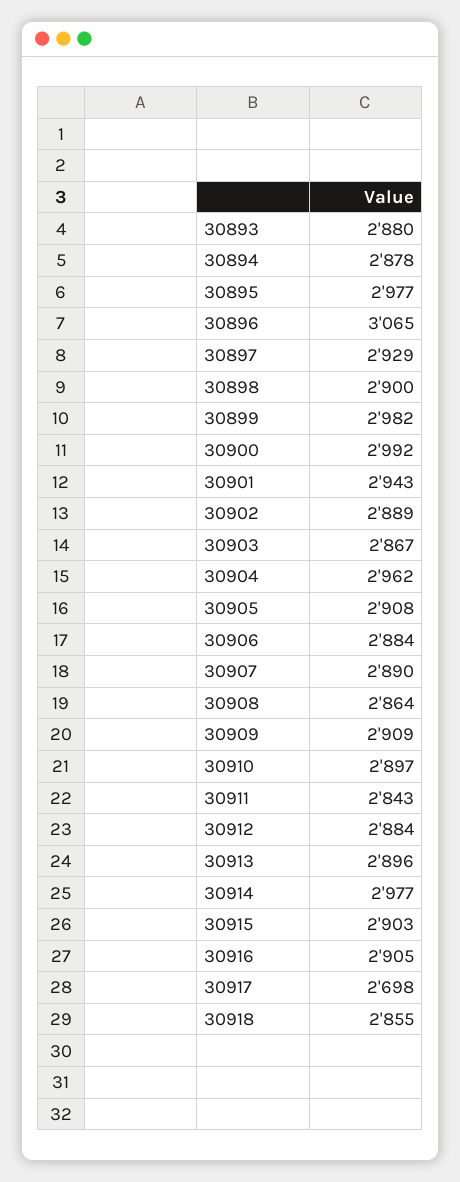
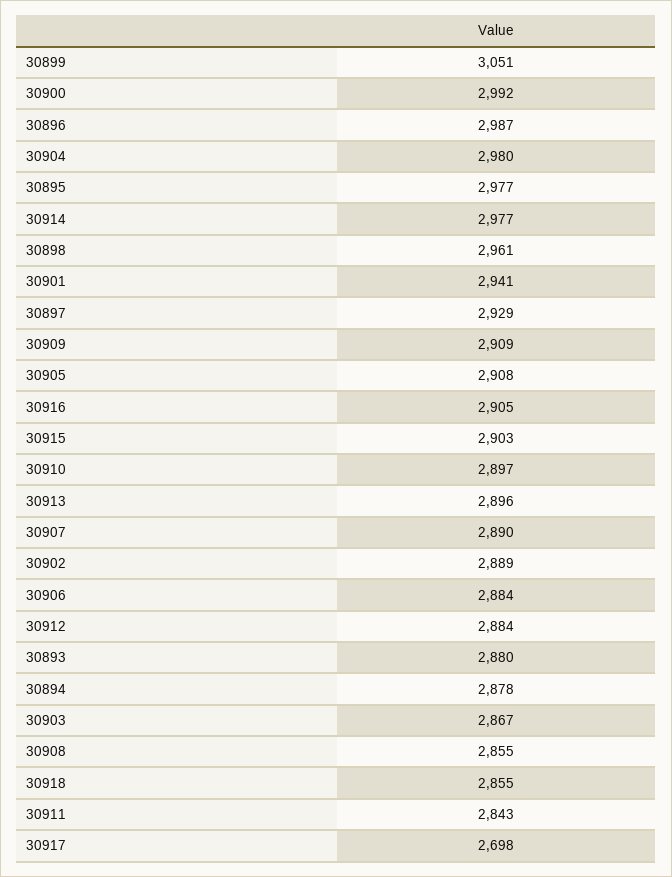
  {
    "30893": 2880,
    "30894": 2878,
    "30895": 2977,
-   "30896": 3065,
+   "30896": 2987,
    "30897": 2929,
-   "30898": 2900,
+   "30898": 2961,
-   "30899": 2982,
+   "30899": 3051,
    "30900": 2992,
-   "30901": 2943,
+   "30901": 2941,
    "30902": 2889,
    "30903": 2867,
-   "30904": 2962,
+   "30904": 2980,
    "30905": 2908,
    "30906": 2884,
    "30907": 2890,
-   "30908": 2864,
+   "30908": 2855,
    "30909": 2909,
    "30910": 2897,
    "30911": 2843,
    "30912": 2884,
    "30913": 2896,
    "30914": 2977,
    "30915": 2903,
    "30916": 2905,
    "30917": 2698,
    "30918": 2855
  }

